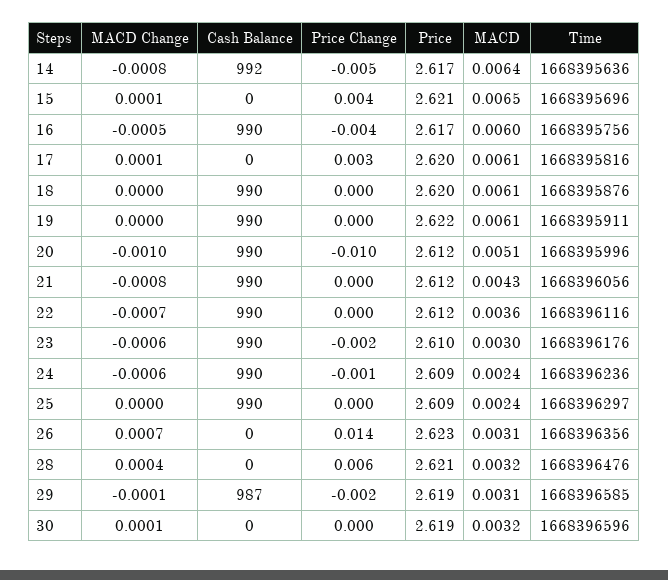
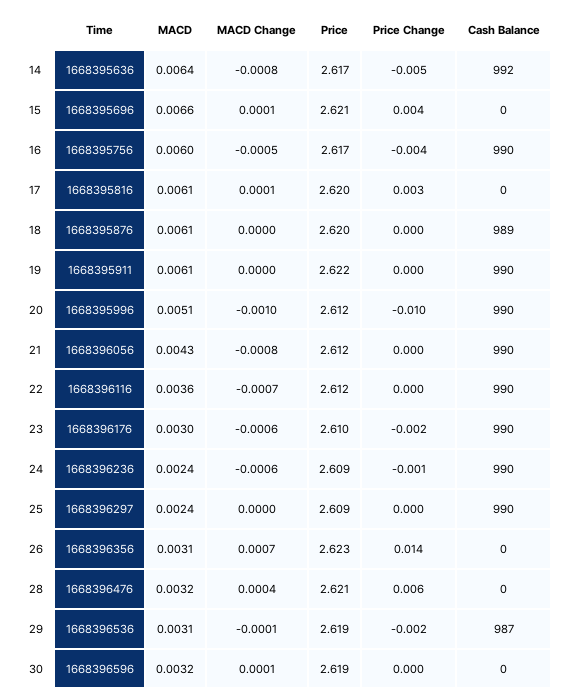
  {
    "MACD Change": {
      "14": -0.0008,
      "15": 0.0001,
      "16": -0.0005,
      "17": 0.0001,
      "18": 0,
      "19": 0,
      "20": -0.001,
      "21": -0.0008,
      "22": -0.0007,
      "23": -0.0006,
      "24": -0.0006,
      "25": 0,
      "26": 0.0007,
      "28": 0.0004,
      "29": -0.0001,
      "30": 0.0001
    },
    "Cash Balance": {
      "14": 992,
      "15": 0,
      "16": 990,
      "17": 0,
-     "18": 990,
+     "18": 989,
      "19": 990,
      "20": 990,
      "21": 990,
      "22": 990,
      "23": 990,
      "24": 990,
      "25": 990,
      "26": 0,
      "28": 0,
      "29": 987,
      "30": 0
    },
    "Price Change": {
      "14": -0.005,
      "15": 0.004,
      "16": -0.004,
      "17": 0.003,
      "18": 0,
      "19": 0,
      "20": -0.01,
      "21": 0,
      "22": 0,
      "23": -0.002,
      "24": -0.001,
      "25": 0,
      "26": 0.014,
      "28": 0.006,
      "29": -0.002,
      "30": 0
    },
    "Price": {
      "14": 2.617,
      "15": 2.621,
      "16": 2.617,
      "17": 2.62,
      "18": 2.62,
      "19": 2.622,
      "20": 2.612,
      "21": 2.612,
      "22": 2.612,
      "23": 2.61,
      "24": 2.609,
      "25": 2.609,
      "26": 2.623,
      "28": 2.621,
      "29": 2.619,
      "30": 2.619
    },
    "MACD": {
      "14": 0.0064,
-     "15": 0.0065,
+     "15": 0.0066,
      "16": 0.006,
      "17": 0.0061,
      "18": 0.0061,
      "19": 0.0061,
      "20": 0.0051,
      "21": 0.0043,
      "22": 0.0036,
      "23": 0.003,
      "24": 0.0024,
      "25": 0.0024,
      "26": 0.0031,
      "28": 0.0032,
      "29": 0.0031,
      "30": 0.0032
    },
    "Time": {
      "14": 1668395636,
      "15": 1668395696,
      "16": 1668395756,
      "17": 1668395816,
      "18": 1668395876,
      "19": 1668395911,
      "20": 1668395996,
      "21": 1668396056,
      "22": 1668396116,
      "23": 1668396176,
      "24": 1668396236,
      "25": 1668396297,
      "26": 1668396356,
      "28": 1668396476,
-     "29": 1668396585,
+     "29": 1668396536,
      "30": 1668396596
    }
  }

